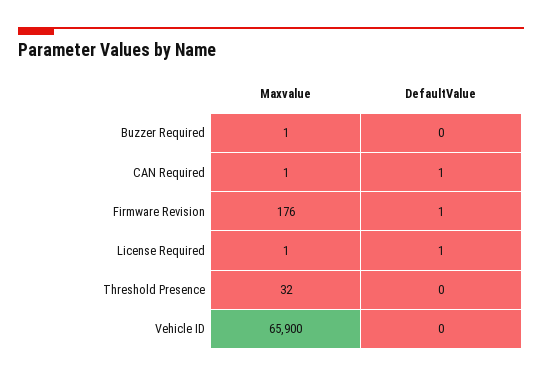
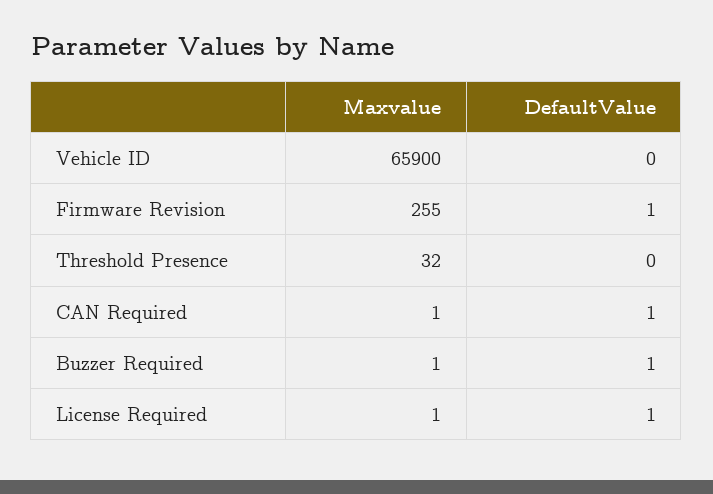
  {
    "Maxvalue": {
      "Buzzer Required": 1,
      "CAN Required": 1,
-     "Firmware Revision": 176,
+     "Firmware Revision": 255,
      "License Required": 1,
      "Threshold Presence": 32,
      "Vehicle ID": 65900
    },
    "DefaultValue": {
-     "Buzzer Required": 0,
+     "Buzzer Required": 1,
      "CAN Required": 1,
      "Firmware Revision": 1,
      "License Required": 1,
      "Threshold Presence": 0,
      "Vehicle ID": 0
    }
  }

